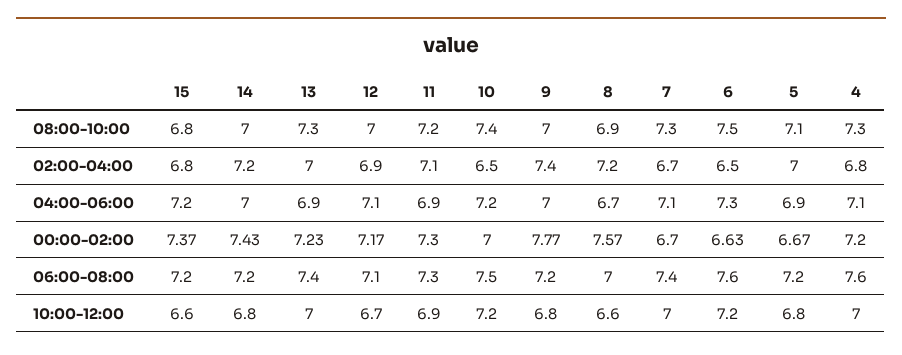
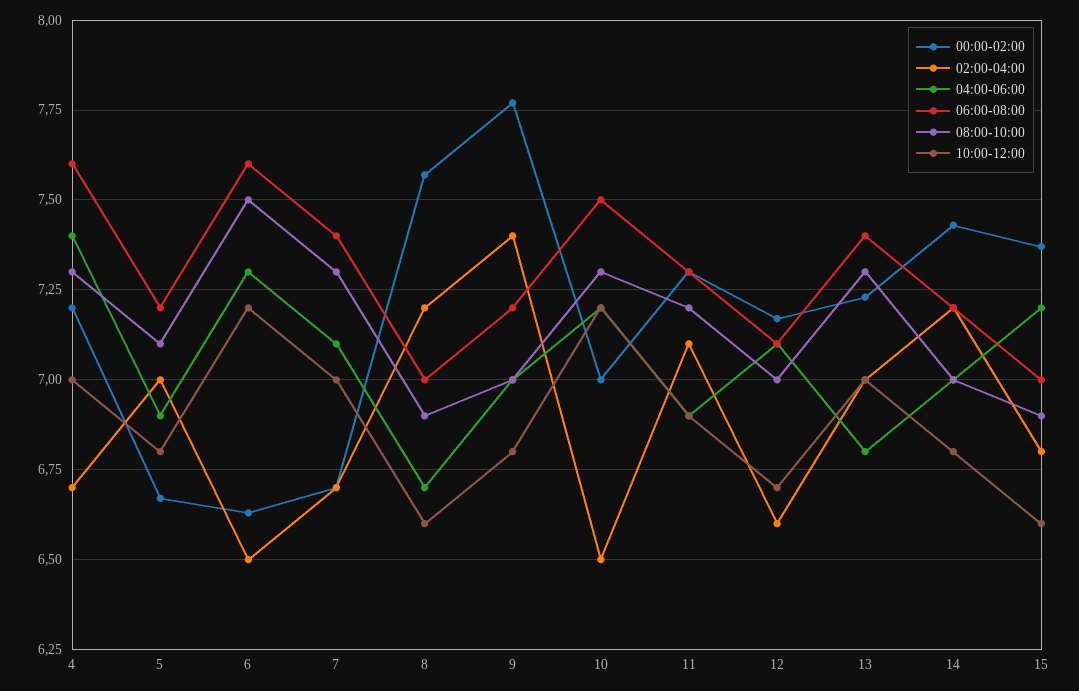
  {
    "08:00-10:00": {
-     "15": 6.8,
+     "15": 6.9,
      "14": 7,
      "13": 7.3,
      "12": 7,
      "11": 7.2,
-     "10": 7.4,
+     "10": 7.3,
      "9": 7,
      "8": 6.9,
      "7": 7.3,
      "6": 7.5,
      "5": 7.1,
      "4": 7.3
    },
    "02:00-04:00": {
      "15": 6.8,
      "14": 7.2,
      "13": 7,
-     "12": 6.9,
+     "12": 6.6,
      "11": 7.1,
      "10": 6.5,
      "9": 7.4,
      "8": 7.2,
      "7": 6.7,
      "6": 6.5,
      "5": 7,
-     "4": 6.8
+     "4": 6.7
    },
    "04:00-06:00": {
      "15": 7.2,
      "14": 7,
-     "13": 6.9,
+     "13": 6.8,
      "12": 7.1,
      "11": 6.9,
      "10": 7.2,
      "9": 7,
      "8": 6.7,
      "7": 7.1,
      "6": 7.3,
      "5": 6.9,
-     "4": 7.1
+     "4": 7.4
    },
    "00:00-02:00": {
      "15": 7.37,
      "14": 7.43,
      "13": 7.23,
      "12": 7.17,
      "11": 7.3,
      "10": 7,
      "9": 7.77,
      "8": 7.57,
      "7": 6.7,
      "6": 6.63,
      "5": 6.67,
      "4": 7.2
    },
    "06:00-08:00": {
-     "15": 7.2,
+     "15": 7,
      "14": 7.2,
      "13": 7.4,
      "12": 7.1,
      "11": 7.3,
      "10": 7.5,
      "9": 7.2,
      "8": 7,
      "7": 7.4,
      "6": 7.6,
      "5": 7.2,
      "4": 7.6
    },
    "10:00-12:00": {
      "15": 6.6,
      "14": 6.8,
      "13": 7,
      "12": 6.7,
      "11": 6.9,
      "10": 7.2,
      "9": 6.8,
      "8": 6.6,
      "7": 7,
      "6": 7.2,
      "5": 6.8,
      "4": 7
    }
  }

